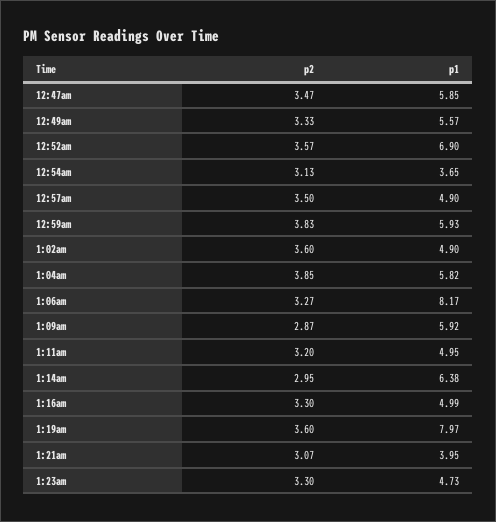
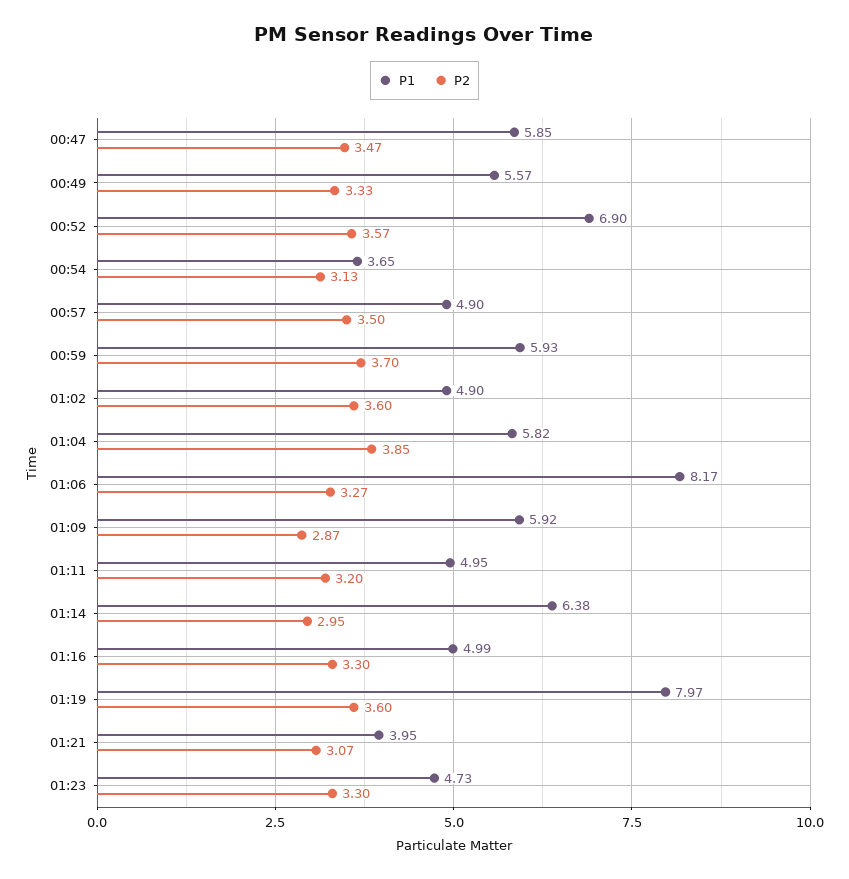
  {
    "p2": {
      "12:47am": 3.47,
      "12:49am": 3.33,
      "12:52am": 3.57,
      "12:54am": 3.13,
      "12:57am": 3.5,
-     "12:59am": 3.83,
+     "12:59am": 3.7,
      "1:02am": 3.6,
      "1:04am": 3.85,
      "1:06am": 3.27,
      "1:09am": 2.87,
      "1:11am": 3.2,
      "1:14am": 2.95,
      "1:16am": 3.3,
      "1:19am": 3.6,
      "1:21am": 3.07,
      "1:23am": 3.3
    },
    "p1": {
      "12:47am": 5.85,
      "12:49am": 5.57,
      "12:52am": 6.9,
      "12:54am": 3.65,
      "12:57am": 4.9,
      "12:59am": 5.93,
      "1:02am": 4.9,
      "1:04am": 5.82,
      "1:06am": 8.17,
      "1:09am": 5.92,
      "1:11am": 4.95,
      "1:14am": 6.38,
      "1:16am": 4.99,
      "1:19am": 7.97,
      "1:21am": 3.95,
      "1:23am": 4.73
    }
  }

